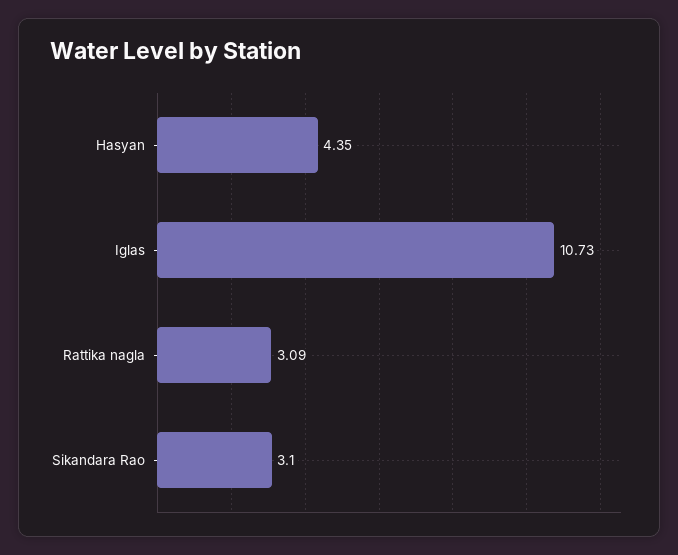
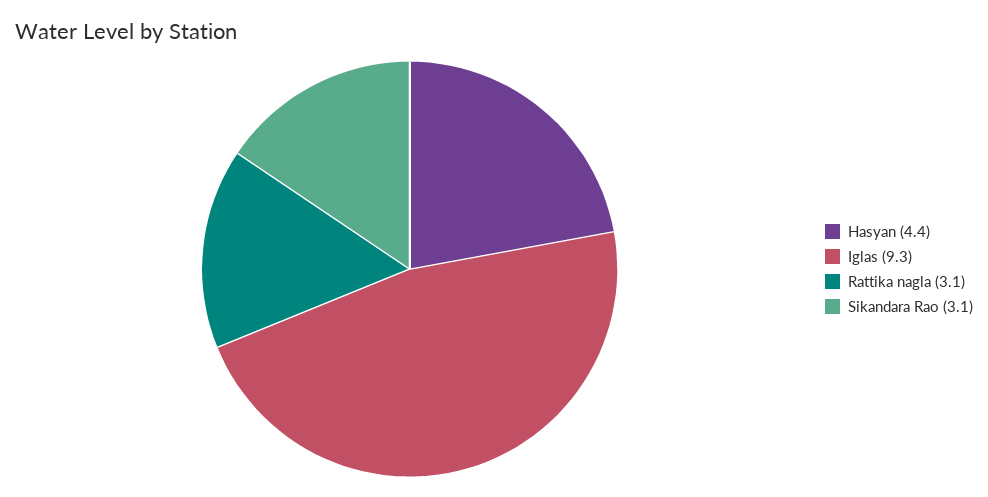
  {
    "Hasyan": 4.35,
-   "Iglas": 10.73,
+   "Iglas": 9.3,
    "Rattika nagla": 3.09,
    "Sikandara Rao": 3.1
  }

